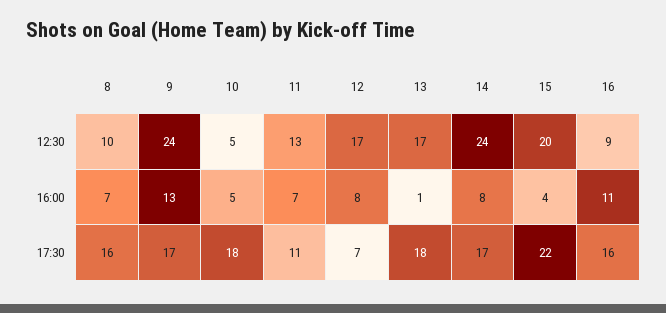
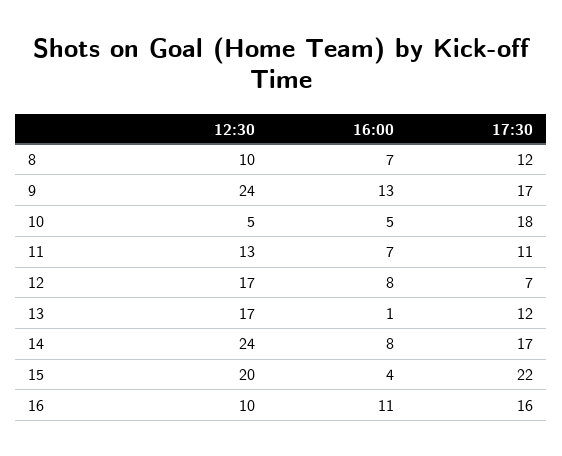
  {
    "8": {
      "12:30": 10,
      "16:00": 7,
-     "17:30": 16
+     "17:30": 12
    },
    "9": {
      "12:30": 24,
      "16:00": 13,
      "17:30": 17
    },
    "10": {
      "12:30": 5,
      "16:00": 5,
      "17:30": 18
    },
    "11": {
      "12:30": 13,
      "16:00": 7,
      "17:30": 11
    },
    "12": {
      "12:30": 17,
      "16:00": 8,
      "17:30": 7
    },
    "13": {
      "12:30": 17,
      "16:00": 1,
-     "17:30": 18
+     "17:30": 12
    },
    "14": {
      "12:30": 24,
      "16:00": 8,
      "17:30": 17
    },
    "15": {
      "12:30": 20,
      "16:00": 4,
      "17:30": 22
    },
    "16": {
-     "12:30": 9,
+     "12:30": 10,
      "16:00": 11,
      "17:30": 16
    }
  }

